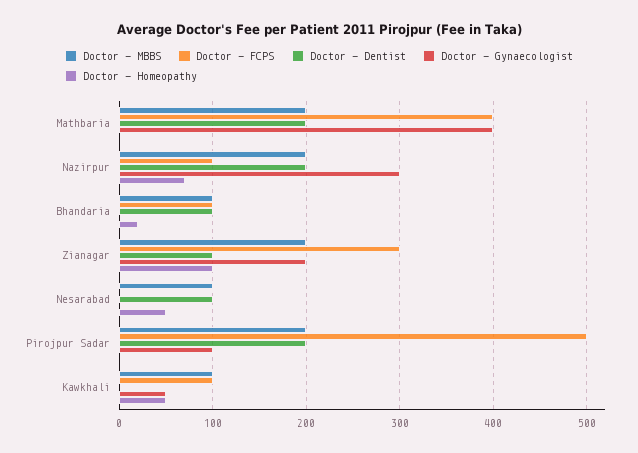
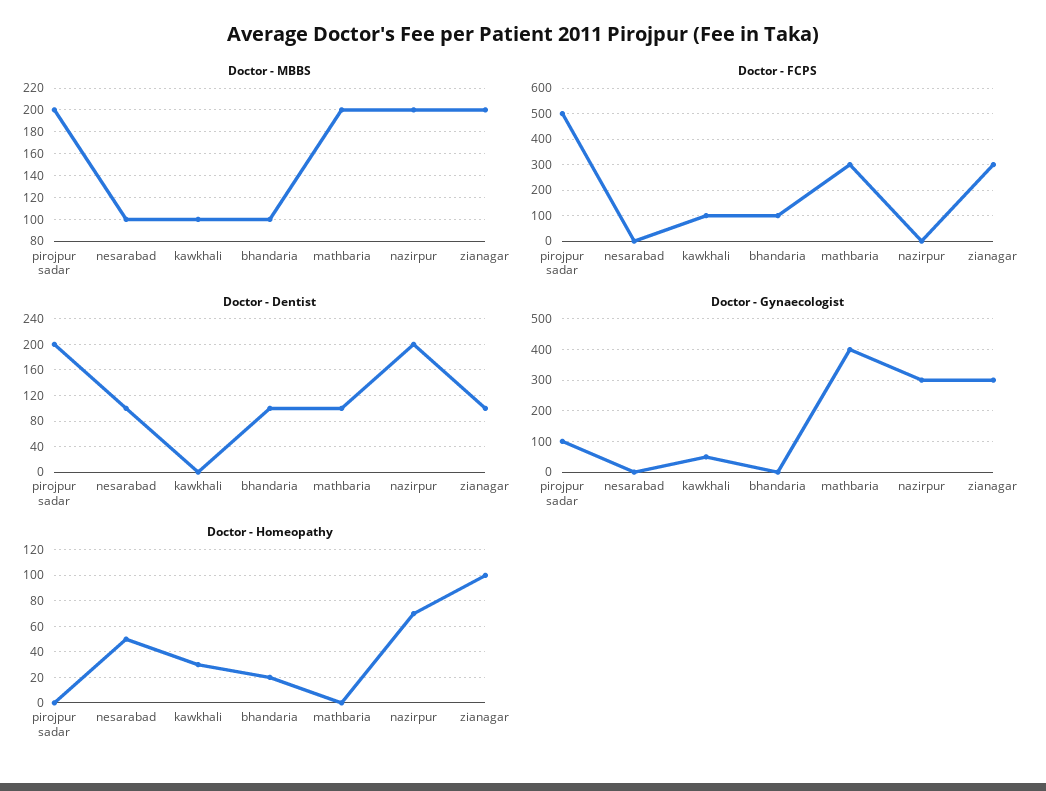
  {
    "Doctor - MBBS": {
      "Mathbaria": 200,
      "Nazirpur": 200,
      "Bhandaria": 100,
      "Zianagar": 200,
      "Nesarabad": 100,
      "Pirojpur Sadar": 200,
      "Kawkhali": 100
    },
    "Doctor - FCPS": {
-     "Mathbaria": 400,
+     "Mathbaria": 300,
-     "Nazirpur": 100,
+     "Nazirpur": 0,
      "Bhandaria": 100,
      "Zianagar": 300,
      "Nesarabad": 0,
      "Pirojpur Sadar": 500,
      "Kawkhali": 100
    },
    "Doctor - Dentist": {
-     "Mathbaria": 200,
+     "Mathbaria": 100,
      "Nazirpur": 200,
      "Bhandaria": 100,
      "Zianagar": 100,
      "Nesarabad": 100,
      "Pirojpur Sadar": 200,
      "Kawkhali": 0
    },
    "Doctor - Gynaecologist": {
      "Mathbaria": 400,
      "Nazirpur": 300,
      "Bhandaria": 0,
-     "Zianagar": 200,
+     "Zianagar": 300,
      "Nesarabad": 0,
      "Pirojpur Sadar": 100,
      "Kawkhali": 50
    },
    "Doctor - Homeopathy": {
      "Mathbaria": 0,
      "Nazirpur": 70,
      "Bhandaria": 20,
      "Zianagar": 100,
      "Nesarabad": 50,
      "Pirojpur Sadar": 0,
-     "Kawkhali": 50
+     "Kawkhali": 30
    }
  }

